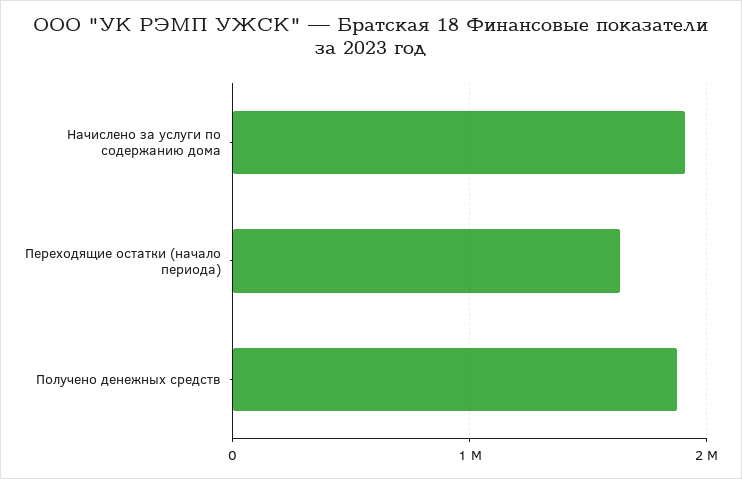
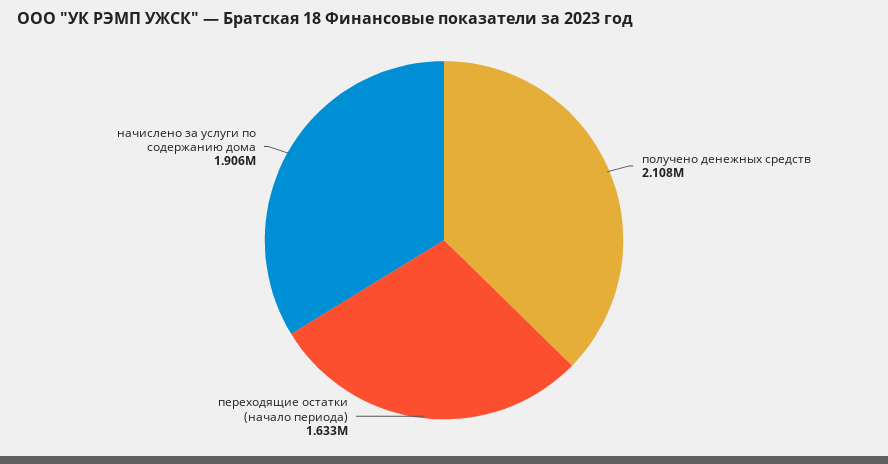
  {
    "Начислено за услуги по содержанию дома": 1906000,
    "Переходящие остатки (начало периода)": 1633000,
-   "Получено денежных средств": 1900000
+   "Получено денежных средств": 2108000
  }

